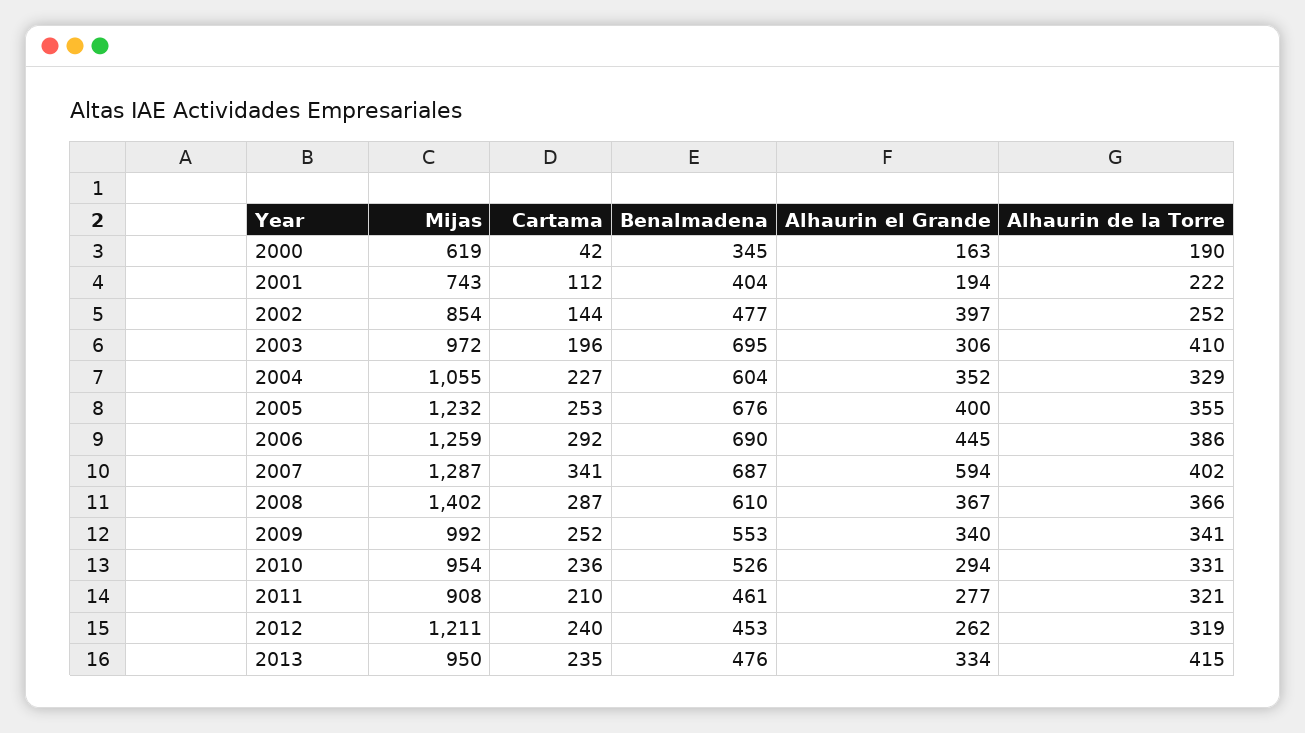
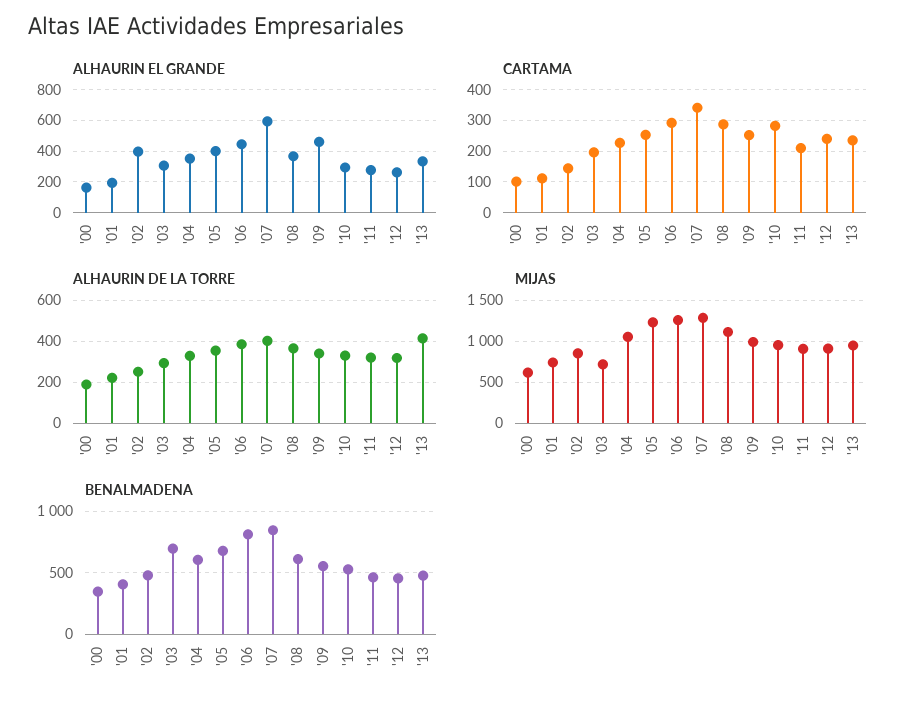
  {
    "Mijas": {
      "2000": 619,
      "2001": 743,
      "2002": 854,
-     "2003": 972,
+     "2003": 700,
      "2004": 1055,
      "2005": 1232,
      "2006": 1259,
      "2007": 1287,
-     "2008": 1402,
+     "2008": 1100,
      "2009": 992,
      "2010": 954,
      "2011": 908,
-     "2012": 1211,
+     "2012": 900,
      "2013": 950
    },
    "Cartama": {
-     "2000": 42,
+     "2000": 100,
      "2001": 112,
      "2002": 144,
      "2003": 196,
      "2004": 227,
      "2005": 253,
      "2006": 292,
      "2007": 341,
      "2008": 287,
      "2009": 252,
-     "2010": 236,
+     "2010": 280,
      "2011": 210,
      "2012": 240,
      "2013": 235
    },
    "Benalmadena": {
      "2000": 345,
      "2001": 404,
      "2002": 477,
      "2003": 695,
      "2004": 604,
      "2005": 676,
-     "2006": 690,
+     "2006": 800,
-     "2007": 687,
+     "2007": 850,
      "2008": 610,
      "2009": 553,
      "2010": 526,
      "2011": 461,
      "2012": 453,
      "2013": 476
    },
    "Alhaurin el Grande": {
      "2000": 163,
      "2001": 194,
      "2002": 397,
      "2003": 306,
      "2004": 352,
      "2005": 400,
      "2006": 445,
      "2007": 594,
      "2008": 367,
-     "2009": 340,
+     "2009": 450,
      "2010": 294,
      "2011": 277,
      "2012": 262,
      "2013": 334
    },
    "Alhaurin de la Torre": {
      "2000": 190,
      "2001": 222,
      "2002": 252,
-     "2003": 410,
+     "2003": 300,
      "2004": 329,
      "2005": 355,
      "2006": 386,
      "2007": 402,
      "2008": 366,
      "2009": 341,
      "2010": 331,
      "2011": 321,
      "2012": 319,
      "2013": 415
    }
  }

